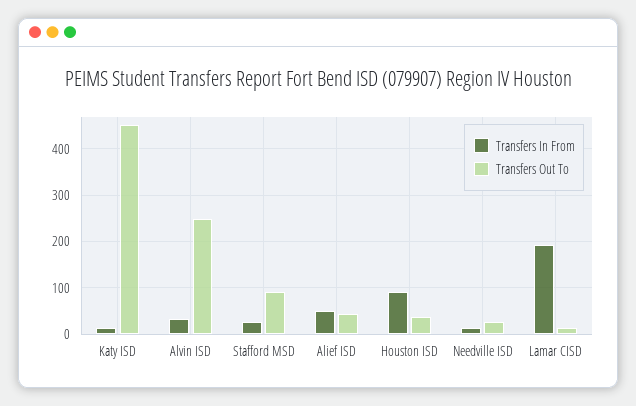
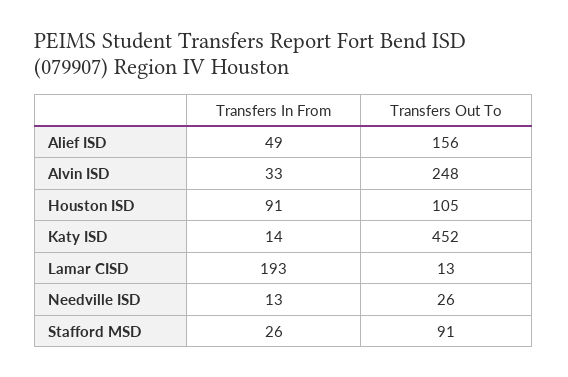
  {
    "Transfers In From": {
      "Katy ISD": 14,
      "Alvin ISD": 33,
      "Stafford MSD": 26,
      "Alief ISD": 49,
      "Houston ISD": 91,
      "Needville ISD": 13,
      "Lamar CISD": 193
    },
    "Transfers Out To": {
      "Katy ISD": 452,
      "Alvin ISD": 248,
      "Stafford MSD": 91,
-     "Alief ISD": 40,
+     "Alief ISD": 156,
-     "Houston ISD": 40,
+     "Houston ISD": 105,
      "Needville ISD": 26,
      "Lamar CISD": 13
    }
  }

